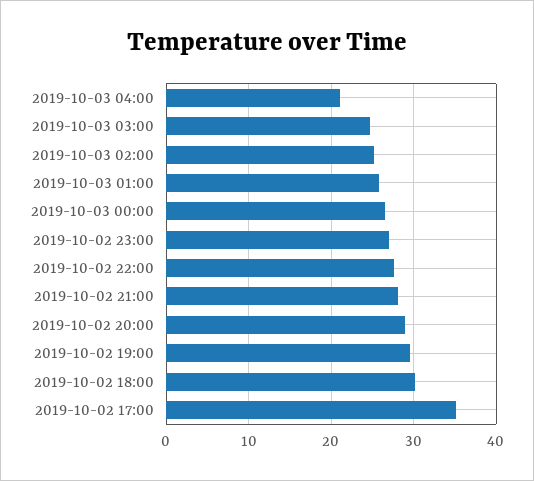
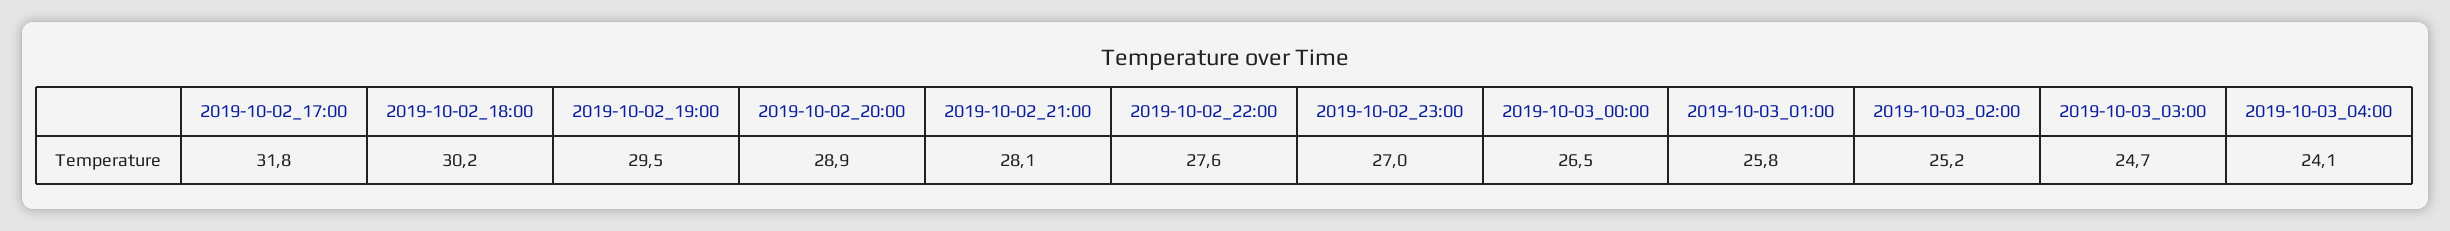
  {
-   "2019-10-03 04:00": 21,
+   "2019-10-03 04:00": 24.1,
    "2019-10-03 03:00": 24.7,
    "2019-10-03 02:00": 25.2,
    "2019-10-03 01:00": 25.8,
    "2019-10-03 00:00": 26.5,
    "2019-10-02 23:00": 27,
    "2019-10-02 22:00": 27.6,
    "2019-10-02 21:00": 28.1,
    "2019-10-02 20:00": 28.9,
    "2019-10-02 19:00": 29.5,
    "2019-10-02 18:00": 30.2,
-   "2019-10-02 17:00": 35
+   "2019-10-02 17:00": 31.8
  }

